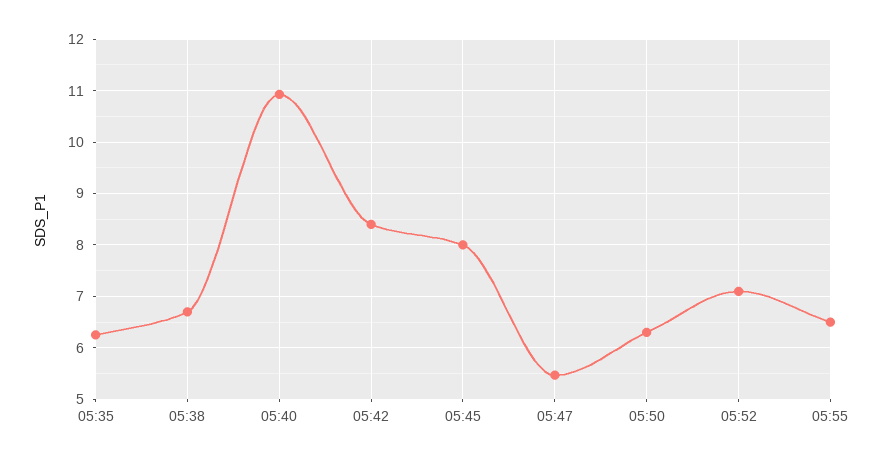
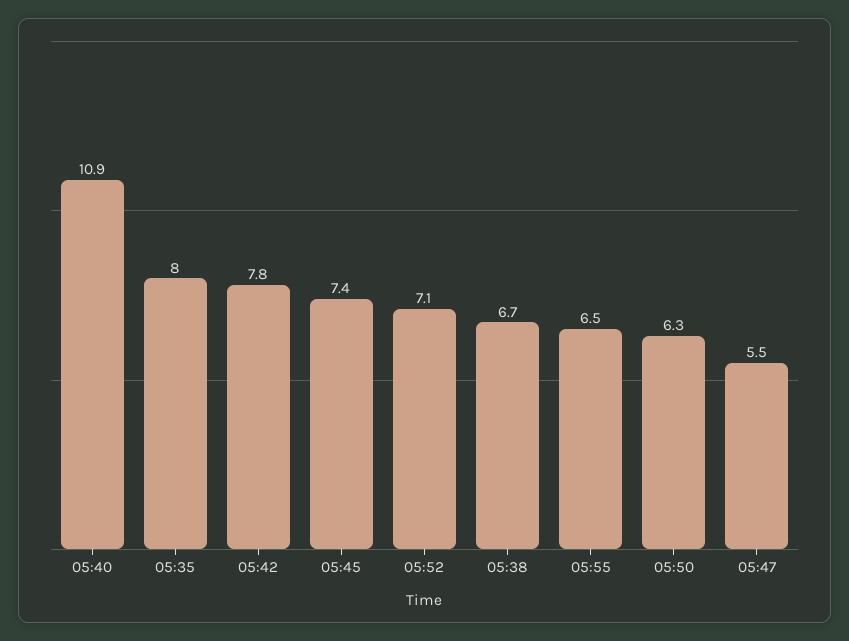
  {
-   "05:35": 6.2,
+   "05:35": 8,
    "05:38": 6.7,
    "05:40": 10.9,
-   "05:42": 8.4,
+   "05:42": 7.8,
-   "05:45": 8,
+   "05:45": 7.4,
    "05:47": 5.5,
    "05:50": 6.3,
    "05:52": 7.1,
    "05:55": 6.5
  }

